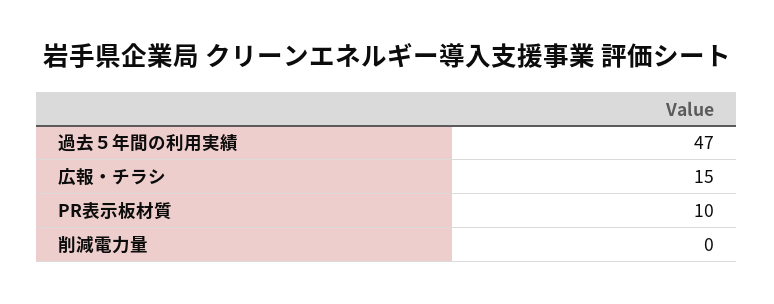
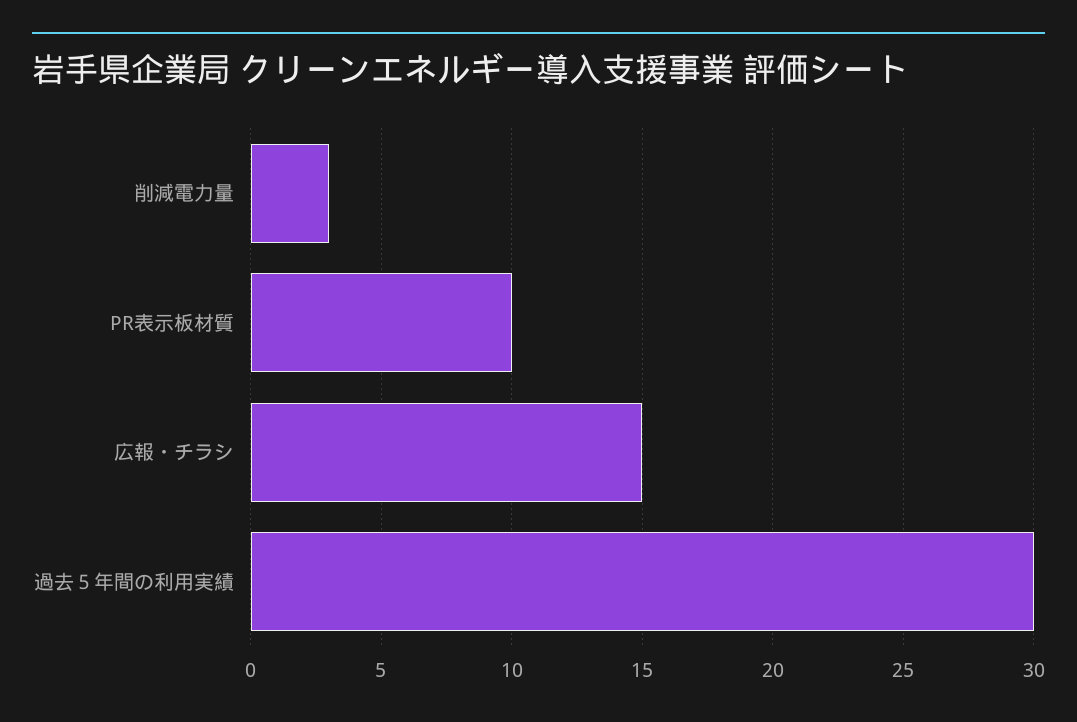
  {
-   "過去５年間の利用実績": 47,
+   "過去５年間の利用実績": 30,
    "広報・チラシ": 15,
    "PR表示板材質": 10,
-   "削減電力量": 0
+   "削減電力量": 3
  }

